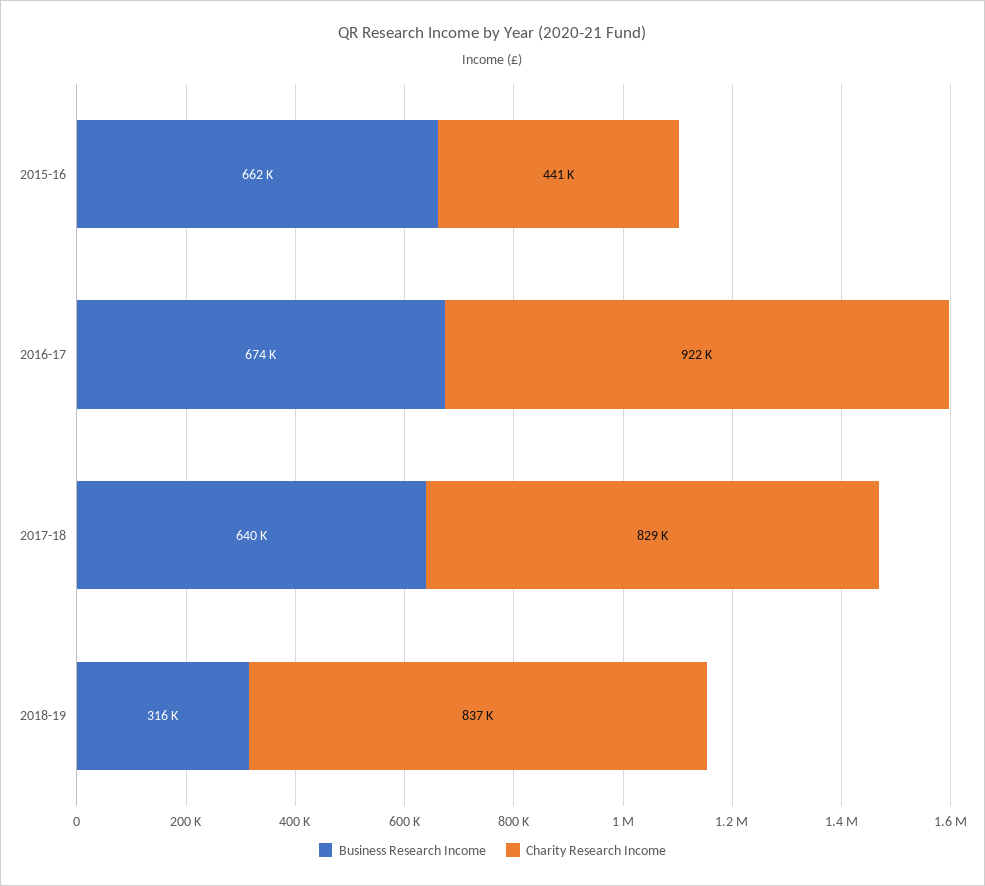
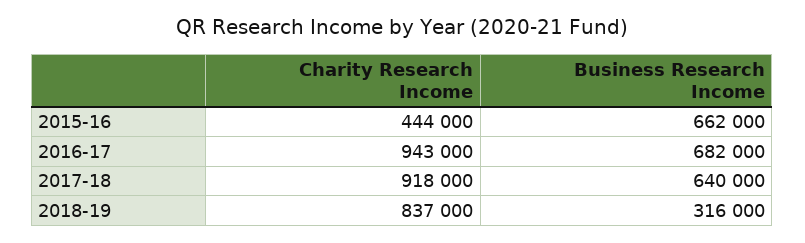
  {
    "Business Research Income": {
      "2015-16": 662000,
-     "2016-17": 674000,
+     "2016-17": 682000,
      "2017-18": 640000,
      "2018-19": 316000
    },
    "Charity Research Income": {
-     "2015-16": 441000,
+     "2015-16": 444000,
-     "2016-17": 922000,
+     "2016-17": 943000,
-     "2017-18": 829000,
+     "2017-18": 918000,
      "2018-19": 837000
    }
  }

